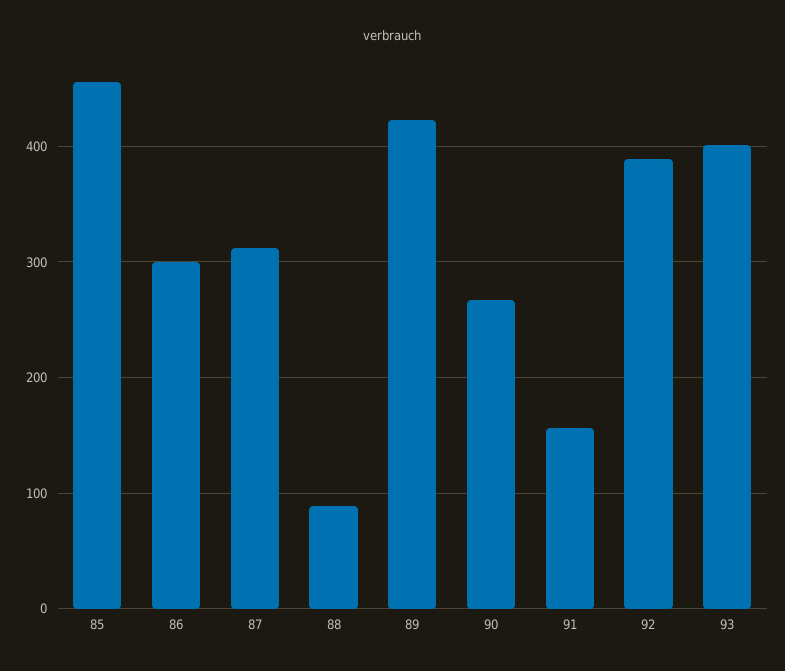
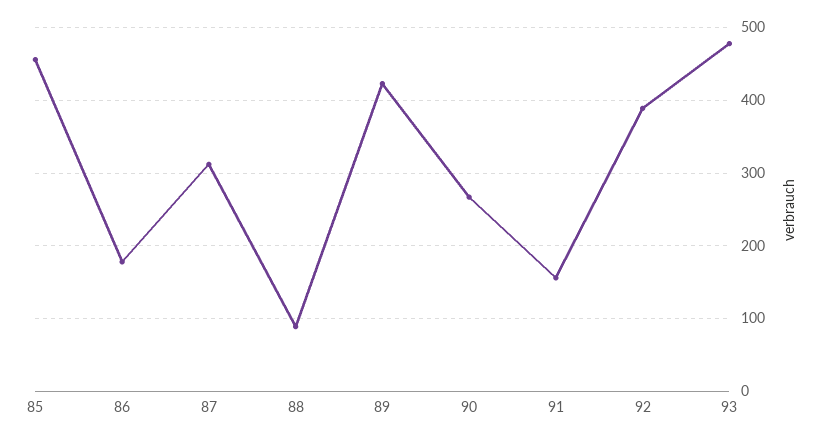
  {
    "85": 460,
-   "86": 300,
+   "86": 180,
    "87": 310,
    "88": 90,
    "89": 420,
    "90": 270,
    "91": 160,
    "92": 390,
-   "93": 400
+   "93": 480
  }

